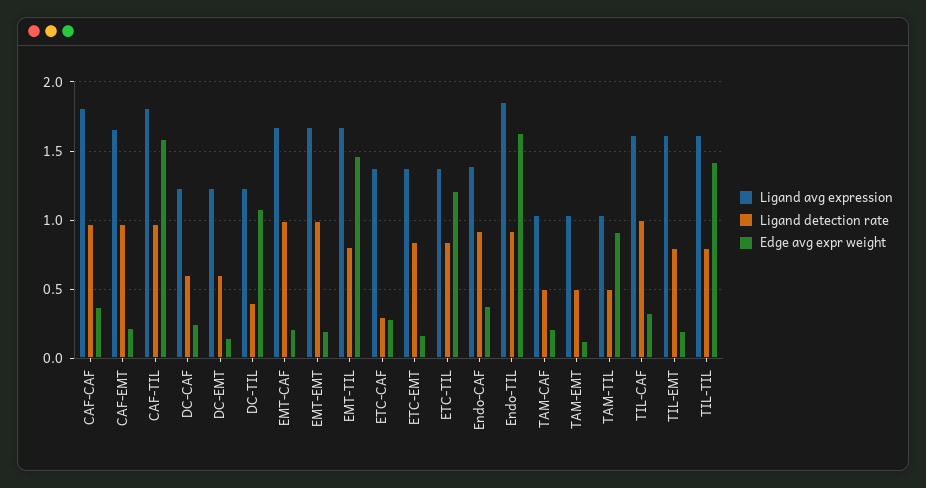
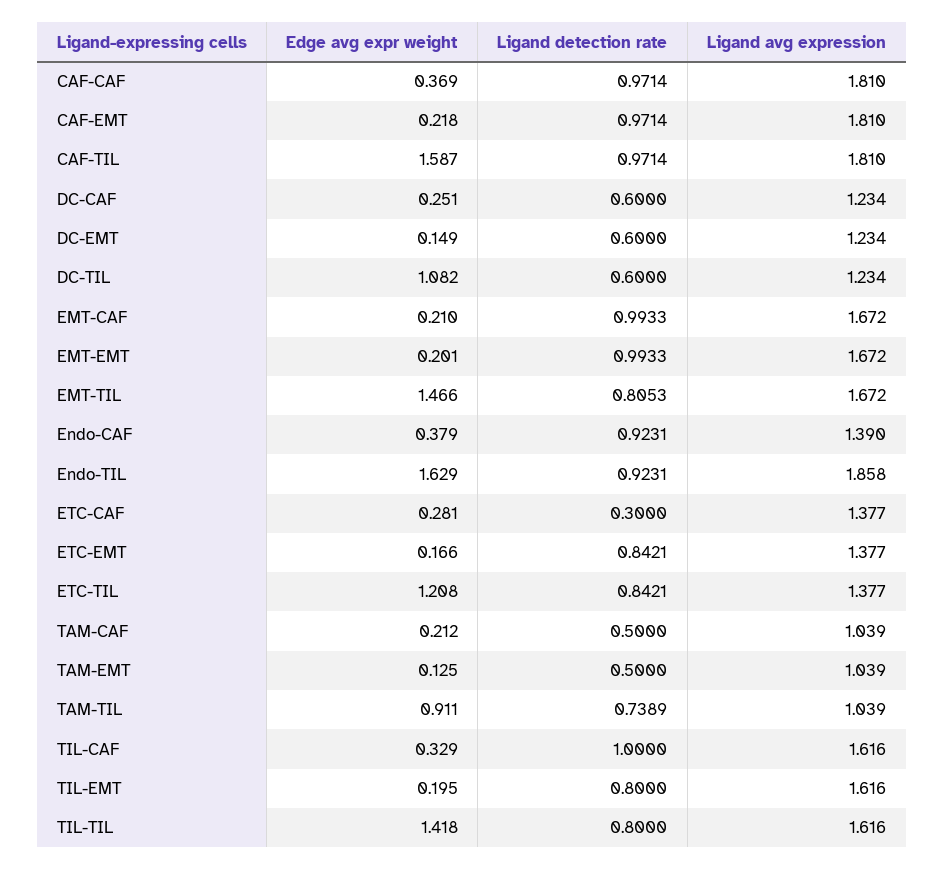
  {
    "Ligand avg expression": {
      "CAF-CAF": 1.81,
-     "CAF-EMT": 1.65,
+     "CAF-EMT": 1.81,
      "CAF-TIL": 1.81,
      "DC-CAF": 1.234,
      "DC-EMT": 1.234,
      "DC-TIL": 1.234,
      "EMT-CAF": 1.672,
      "EMT-EMT": 1.672,
      "EMT-TIL": 1.672,
      "ETC-CAF": 1.377,
      "ETC-EMT": 1.377,
      "ETC-TIL": 1.377,
      "Endo-CAF": 1.39,
      "Endo-TIL": 1.858,
      "TAM-CAF": 1.039,
      "TAM-EMT": 1.039,
      "TAM-TIL": 1.039,
      "TIL-CAF": 1.616,
      "TIL-EMT": 1.616,
      "TIL-TIL": 1.616
    },
    "Ligand detection rate": {
      "CAF-CAF": 0.9714,
      "CAF-EMT": 0.9714,
      "CAF-TIL": 0.9714,
      "DC-CAF": 0.6,
      "DC-EMT": 0.6,
-     "DC-TIL": 0.4,
+     "DC-TIL": 0.6,
      "EMT-CAF": 0.9933,
      "EMT-EMT": 0.9933,
      "EMT-TIL": 0.8053,
      "ETC-CAF": 0.3,
      "ETC-EMT": 0.8421,
      "ETC-TIL": 0.8421,
      "Endo-CAF": 0.9231,
      "Endo-TIL": 0.9231,
      "TAM-CAF": 0.5,
      "TAM-EMT": 0.5,
-     "TAM-TIL": 0.5,
+     "TAM-TIL": 0.7389,
      "TIL-CAF": 1,
      "TIL-EMT": 0.8,
      "TIL-TIL": 0.8
    },
    "Edge avg expr weight": {
      "CAF-CAF": 0.369,
      "CAF-EMT": 0.218,
      "CAF-TIL": 1.587,
      "DC-CAF": 0.251,
      "DC-EMT": 0.149,
      "DC-TIL": 1.082,
      "EMT-CAF": 0.21,
      "EMT-EMT": 0.201,
      "EMT-TIL": 1.466,
      "ETC-CAF": 0.281,
      "ETC-EMT": 0.166,
      "ETC-TIL": 1.208,
      "Endo-CAF": 0.379,
      "Endo-TIL": 1.629,
      "TAM-CAF": 0.212,
      "TAM-EMT": 0.125,
      "TAM-TIL": 0.911,
      "TIL-CAF": 0.329,
      "TIL-EMT": 0.195,
      "TIL-TIL": 1.418
    }
  }

